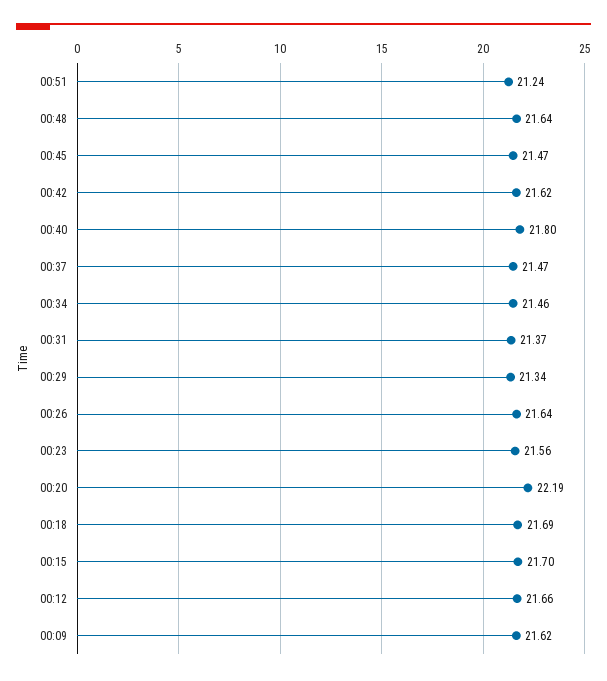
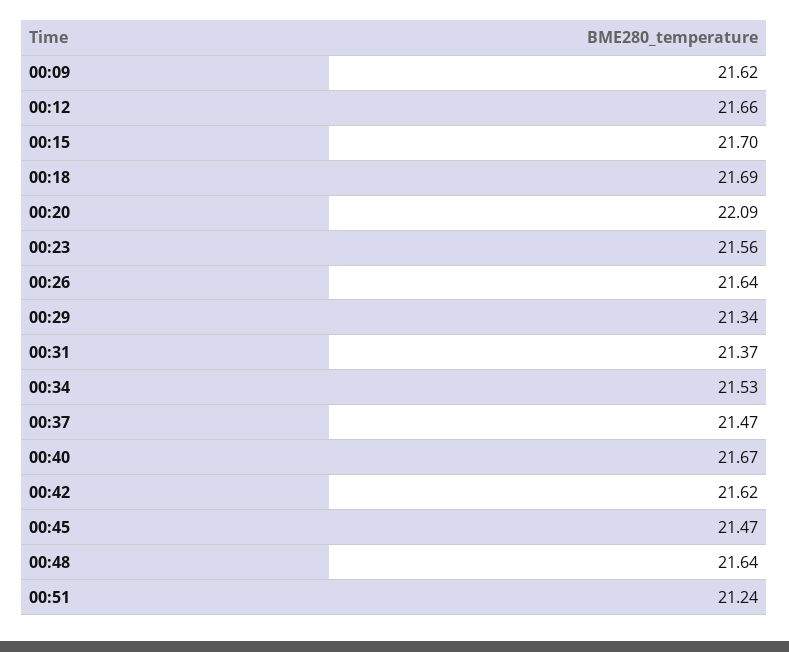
  {
    "00:51": 21.24,
    "00:48": 21.64,
    "00:45": 21.47,
    "00:42": 21.62,
-   "00:40": 21.8,
+   "00:40": 21.67,
    "00:37": 21.47,
-   "00:34": 21.46,
+   "00:34": 21.53,
    "00:31": 21.37,
    "00:29": 21.34,
    "00:26": 21.64,
    "00:23": 21.56,
-   "00:20": 22.19,
+   "00:20": 22.09,
    "00:18": 21.69,
    "00:15": 21.7,
    "00:12": 21.66,
    "00:09": 21.62
  }

